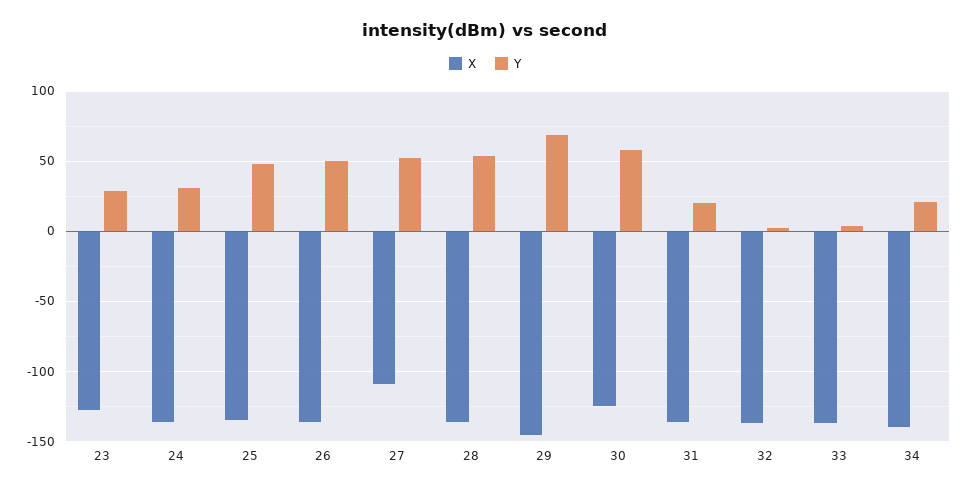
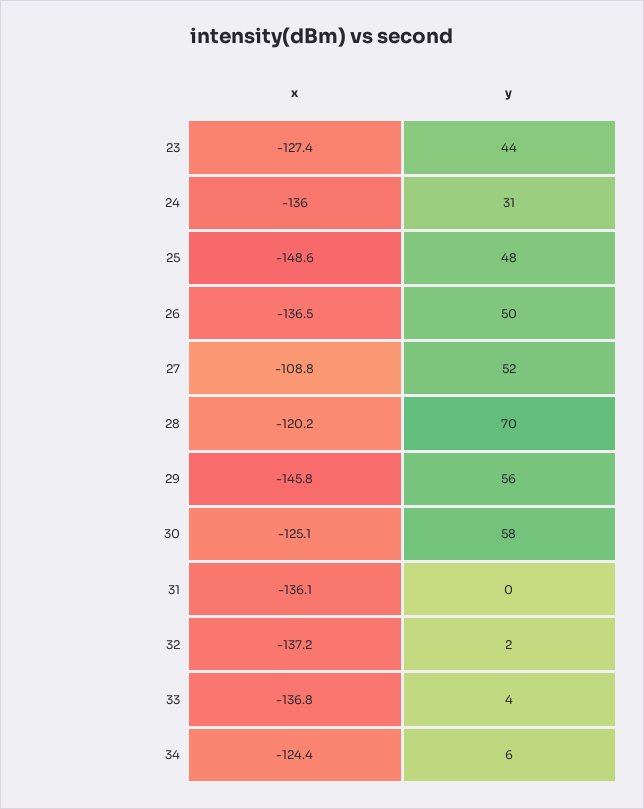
  {
    "X": {
      "23": -127.4,
      "24": -136,
-     "25": -135,
+     "25": -148.6,
      "26": -136.5,
      "27": -108.8,
-     "28": -135,
+     "28": -120.2,
      "29": -145.8,
      "30": -125.1,
      "31": -136.1,
      "32": -137.2,
      "33": -136.8,
-     "34": -140
+     "34": -124.4
    },
    "Y": {
-     "23": 30,
+     "23": 44,
      "24": 31,
      "25": 48,
      "26": 50,
      "27": 52,
-     "28": 55,
+     "28": 70,
-     "29": 70,
+     "29": 56,
      "30": 58,
-     "31": 20,
+     "31": 0,
      "32": 2,
      "33": 4,
-     "34": 20
+     "34": 6
    }
  }

